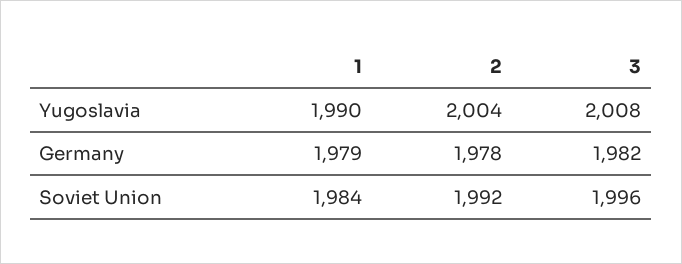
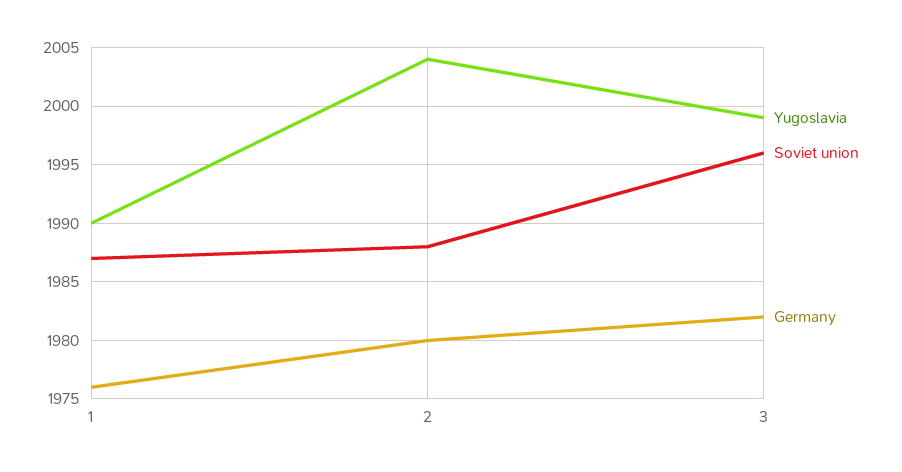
  {
    "Yugoslavia": {
      "1": 1990,
      "2": 2004,
-     "3": 2008
+     "3": 1999
    },
    "Germany": {
-     "1": 1979,
+     "1": 1976,
-     "2": 1978,
+     "2": 1980,
      "3": 1982
    },
    "Soviet Union": {
-     "1": 1984,
+     "1": 1987,
-     "2": 1992,
+     "2": 1988,
      "3": 1996
    }
  }

